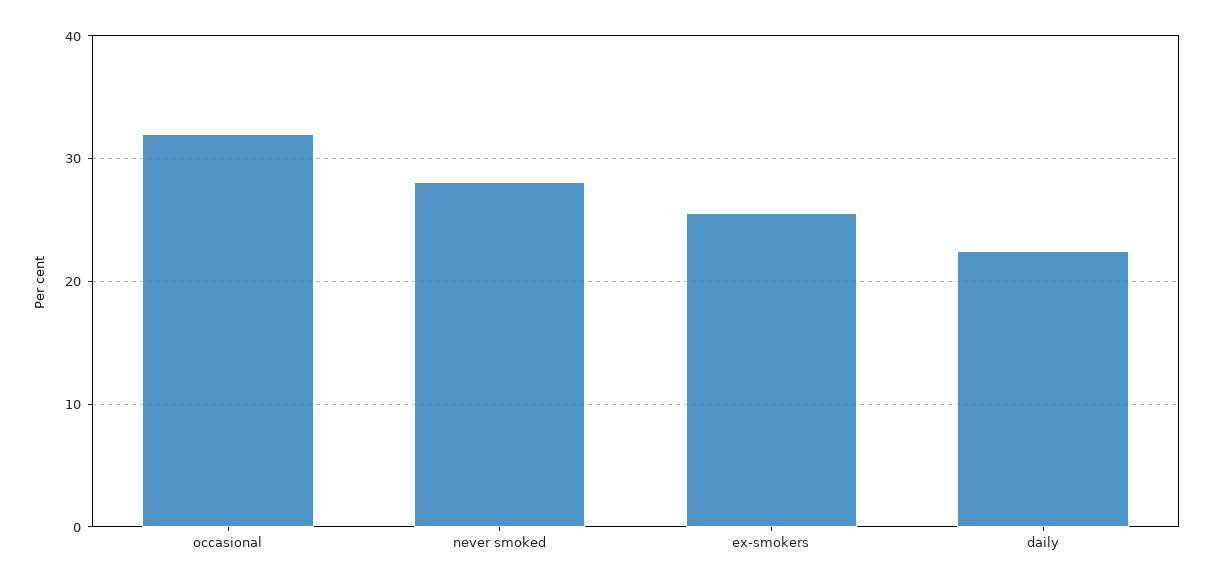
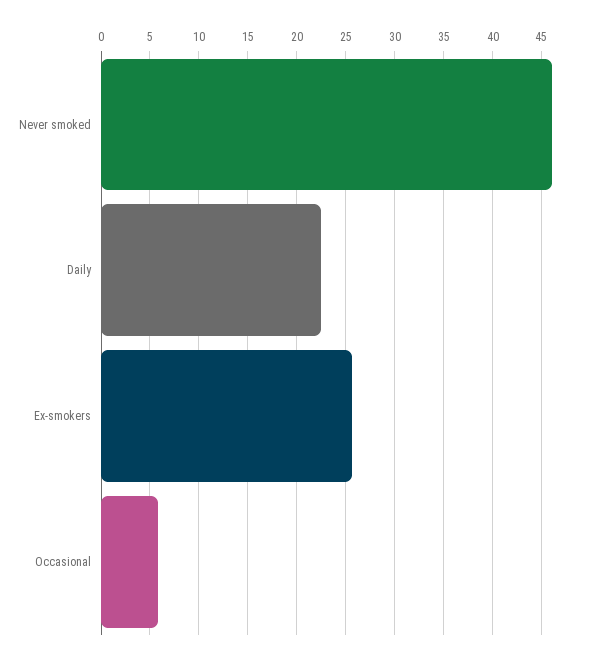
  {
-   "occasional": 32,
+   "occasional": 6,
-   "never smoked": 28,
+   "never smoked": 46,
    "ex-smokers": 26,
    "daily": 23
  }

